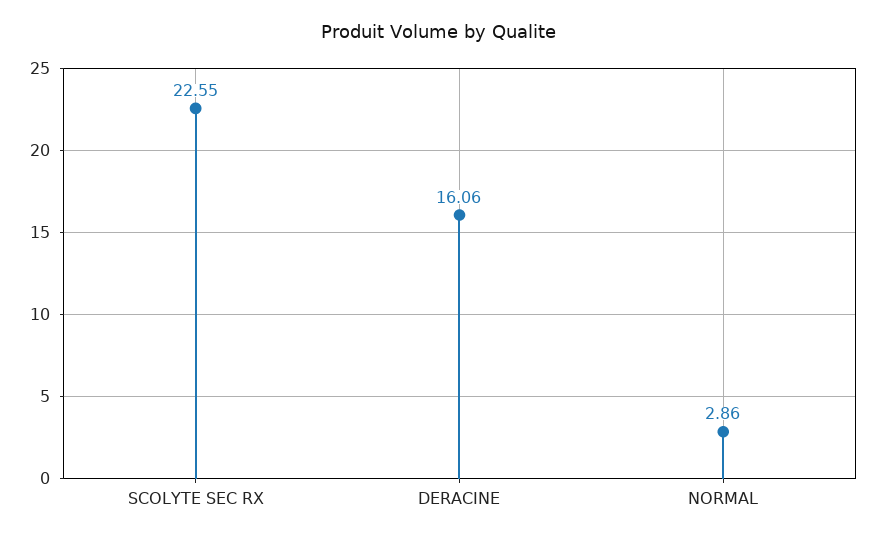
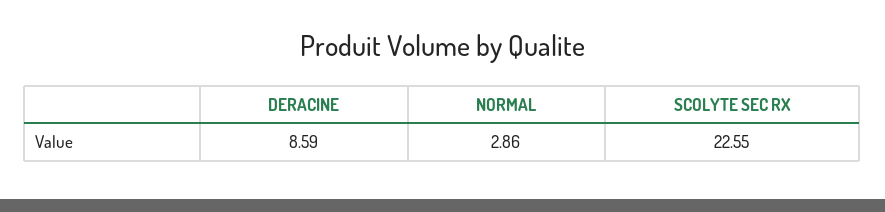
  {
    "SCOLYTE SEC RX": 22.55,
-   "DERACINE": 16.06,
+   "DERACINE": 8.59,
    "NORMAL": 2.86
  }

